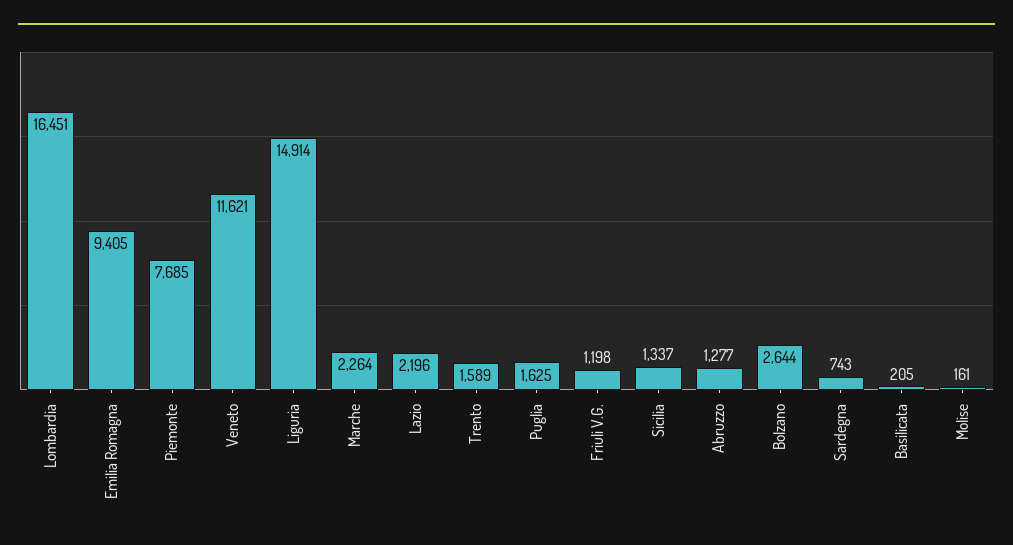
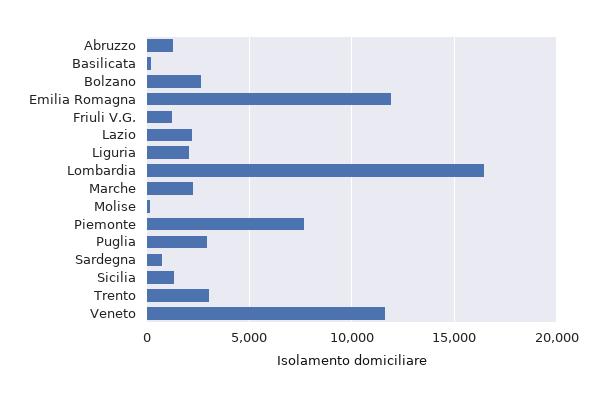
  {
    "Lombardia": 16451,
-   "Emilia Romagna": 9405,
+   "Emilia Romagna": 12000,
    "Piemonte": 7685,
    "Veneto": 11621,
-   "Liguria": 14914,
+   "Liguria": 2000,
    "Marche": 2264,
    "Lazio": 2196,
-   "Trento": 1589,
+   "Trento": 3000,
-   "Puglia": 1625,
+   "Puglia": 3000,
    "Friuli V.G.": 1198,
    "Sicilia": 1337,
    "Abruzzo": 1277,
    "Bolzano": 2644,
    "Sardegna": 743,
    "Basilicata": 205,
    "Molise": 161
  }

